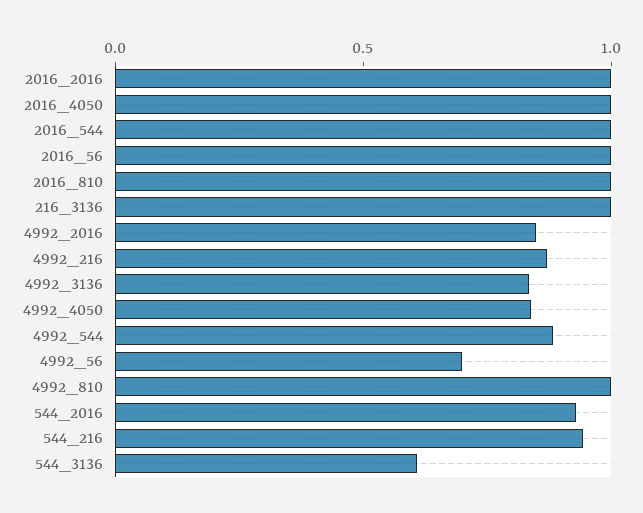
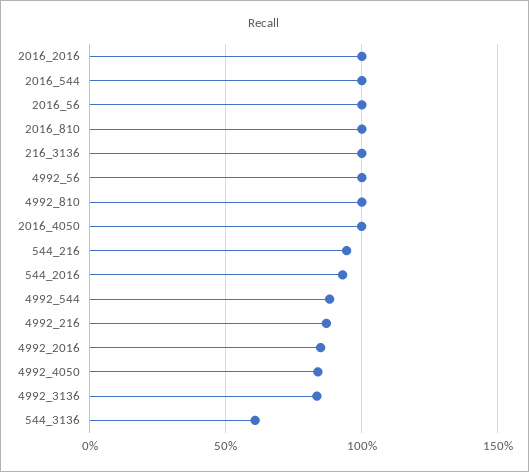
  {
    "2016_2016": 1,
    "2016_4050": 1,
    "2016_544": 1,
    "2016_56": 1,
    "2016_810": 1,
    "216_3136": 1,
    "4992_2016": 0.85,
    "4992_216": 0.85,
    "4992_3136": 0.85,
    "4992_4050": 0.85,
    "4992_544": 0.9,
-   "4992_56": 0.7,
+   "4992_56": 1,
    "4992_810": 1,
    "544_2016": 0.95,
    "544_216": 0.95,
    "544_3136": 0.6
  }

